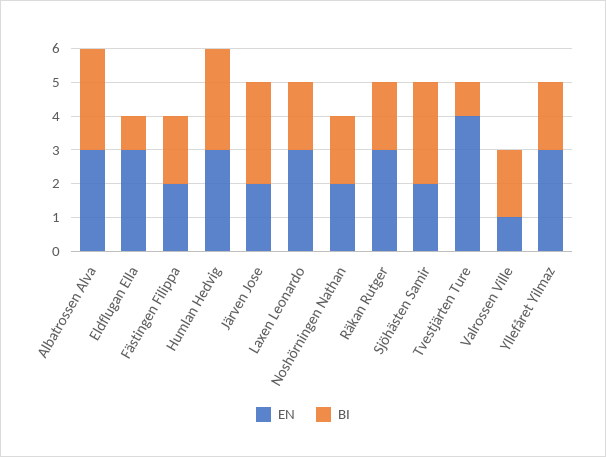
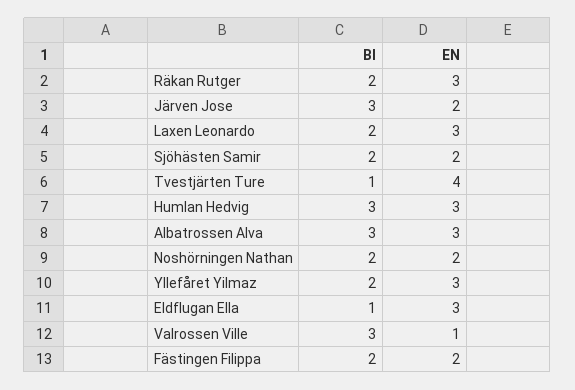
  {
    "EN": {
      "Albatrossen Alva": 3,
      "Eldflugan Ella": 3,
      "Fästingen Filippa": 2,
      "Humlan Hedvig": 3,
      "Järven Jose": 2,
      "Laxen Leonardo": 3,
      "Noshörningen Nathan": 2,
      "Räkan Rutger": 3,
      "Sjöhästen Samir": 2,
      "Tvestjärten Ture": 4,
      "Valrossen Ville": 1,
      "Yllefåret Yilmaz": 3
    },
    "BI": {
      "Albatrossen Alva": 3,
      "Eldflugan Ella": 1,
      "Fästingen Filippa": 2,
      "Humlan Hedvig": 3,
      "Järven Jose": 3,
      "Laxen Leonardo": 2,
      "Noshörningen Nathan": 2,
      "Räkan Rutger": 2,
-     "Sjöhästen Samir": 3,
+     "Sjöhästen Samir": 2,
      "Tvestjärten Ture": 1,
-     "Valrossen Ville": 2,
+     "Valrossen Ville": 3,
      "Yllefåret Yilmaz": 2
    }
  }

